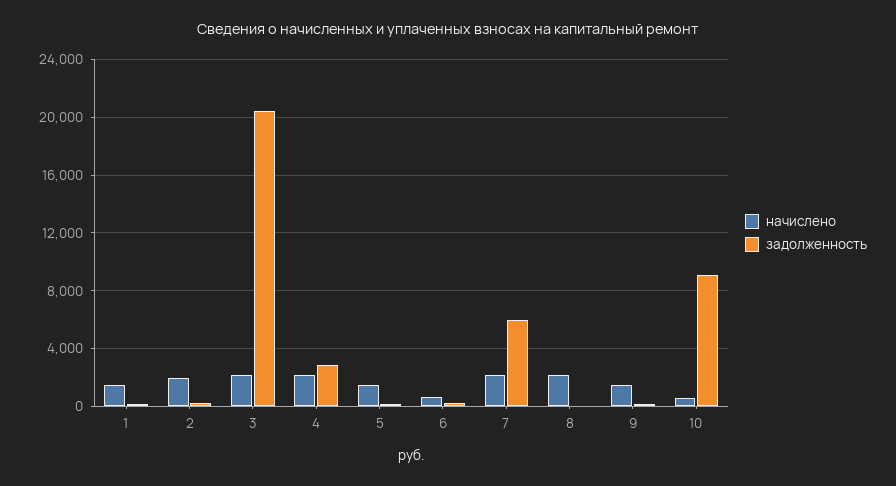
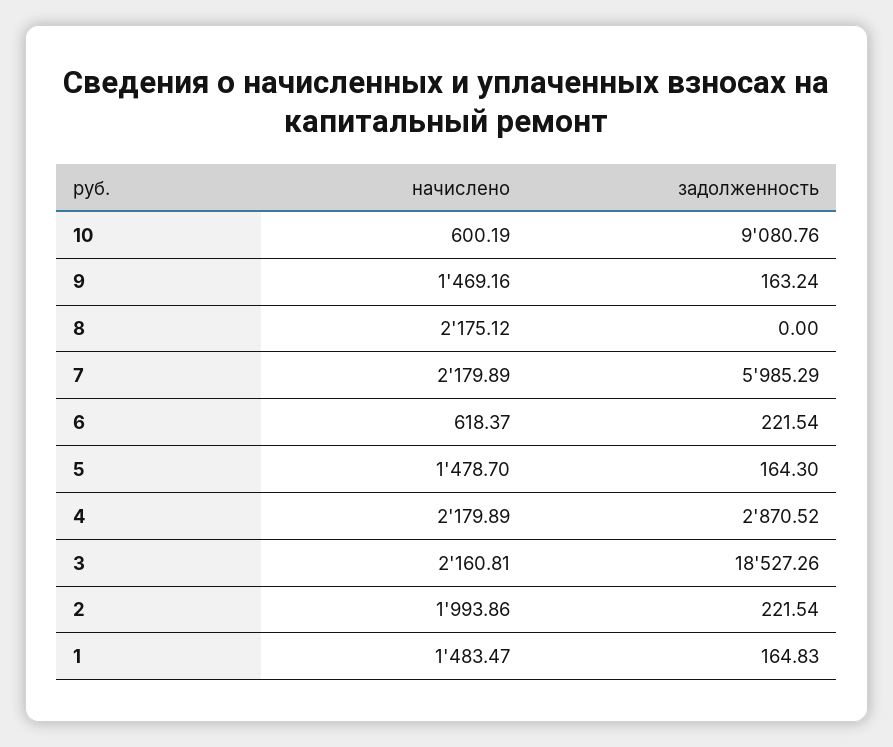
  {
    "начислено": {
      "1": 1483.47,
      "2": 1993.86,
      "3": 2160.81,
      "4": 2179.89,
      "5": 1478.7,
      "6": 618.37,
      "7": 2179.89,
      "8": 2175.12,
      "9": 1469.16,
      "10": 600.19
    },
    "задолженность": {
      "1": 164.83,
      "2": 221.54,
-     "3": 20500,
+     "3": 18527.26,
      "4": 2870.52,
      "5": 164.3,
      "6": 221.54,
      "7": 5985.29,
      "8": 0,
      "9": 163.24,
      "10": 9080.76
    }
  }

